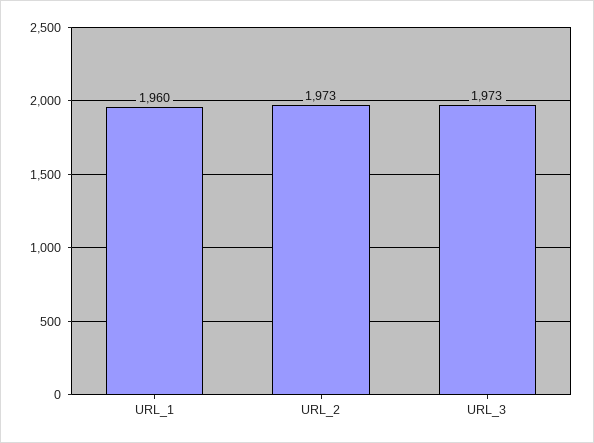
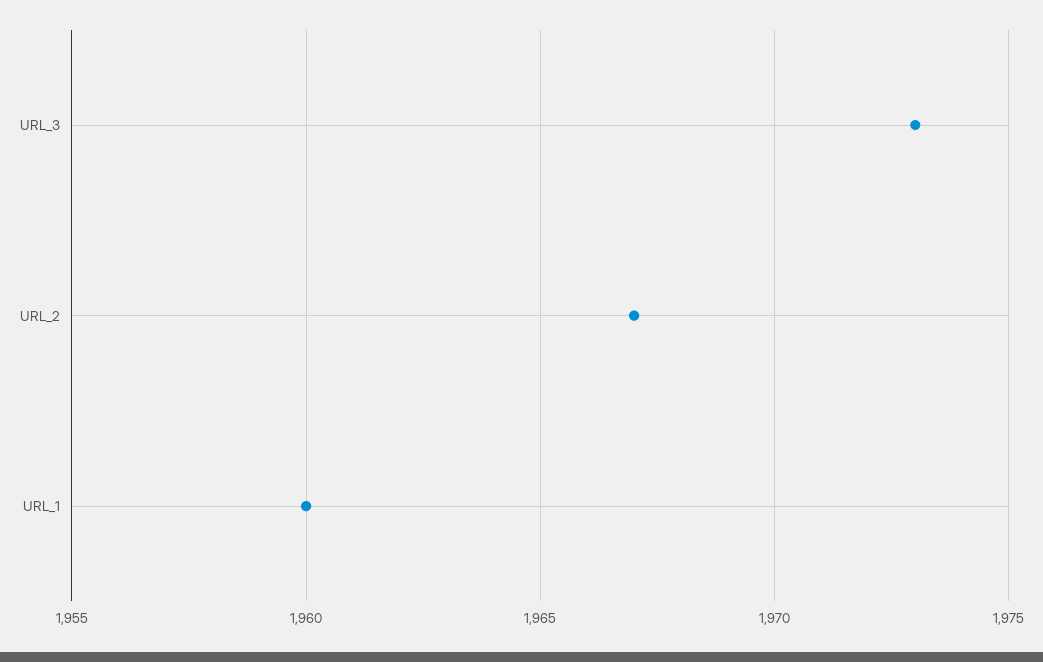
  {
    "URL_1": 1960,
-   "URL_2": 1973,
+   "URL_2": 1967,
    "URL_3": 1973
  }

